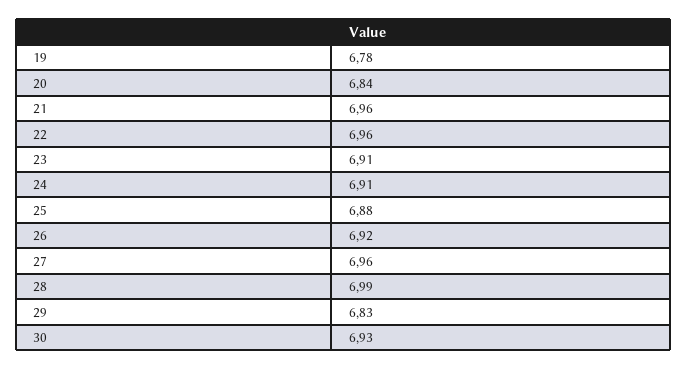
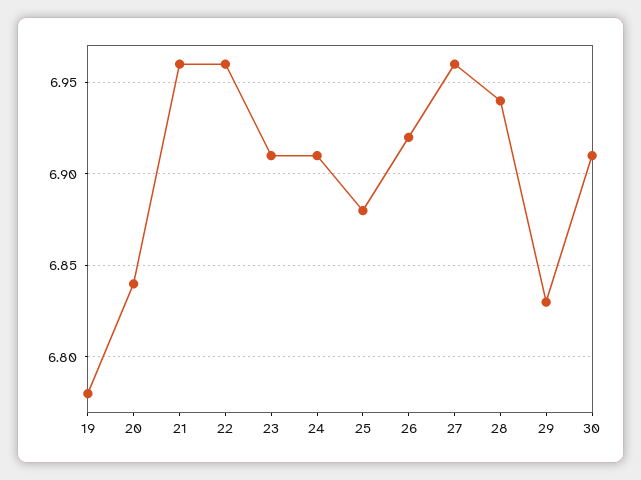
  {
    "19": 6.78,
    "20": 6.84,
    "21": 6.96,
    "22": 6.96,
    "23": 6.91,
    "24": 6.91,
    "25": 6.88,
    "26": 6.92,
    "27": 6.96,
-   "28": 6.99,
+   "28": 6.94,
    "29": 6.83,
-   "30": 6.93
+   "30": 6.91
  }

